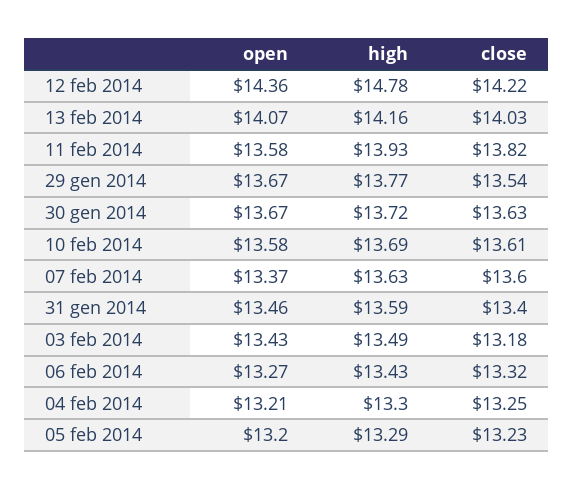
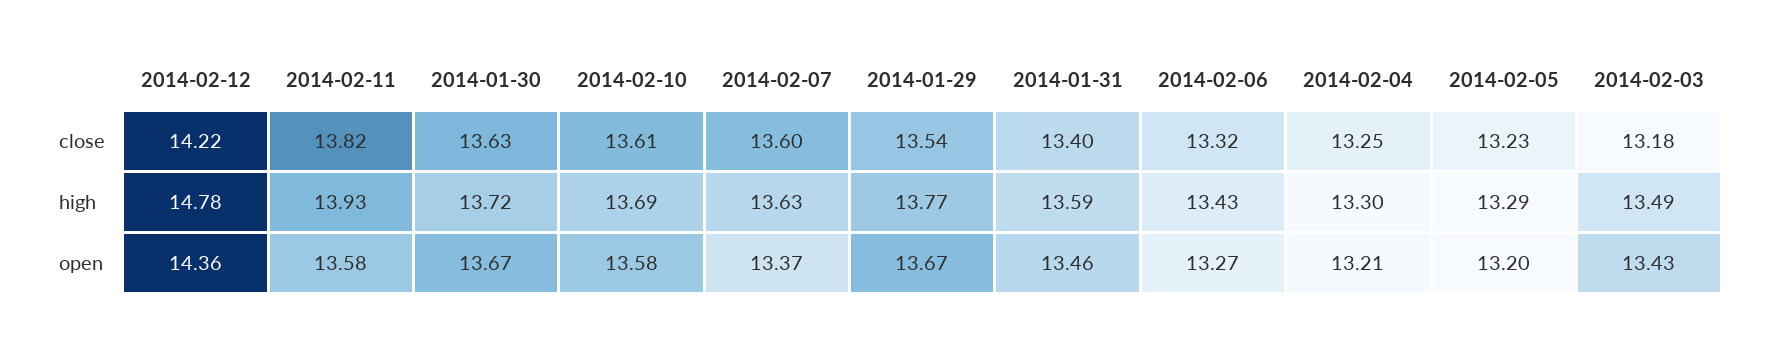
  {
    "open": {
      "12 feb 2014": 14.36,
-     "13 feb 2014": 14.07,
      "11 feb 2014": 13.58,
      "29 gen 2014": 13.67,
      "30 gen 2014": 13.67,
      "10 feb 2014": 13.58,
      "07 feb 2014": 13.37,
      "31 gen 2014": 13.46,
      "03 feb 2014": 13.43,
      "06 feb 2014": 13.27,
      "04 feb 2014": 13.21,
      "05 feb 2014": 13.2
    },
    "high": {
      "12 feb 2014": 14.78,
-     "13 feb 2014": 14.16,
      "11 feb 2014": 13.93,
      "29 gen 2014": 13.77,
      "30 gen 2014": 13.72,
      "10 feb 2014": 13.69,
      "07 feb 2014": 13.63,
      "31 gen 2014": 13.59,
      "03 feb 2014": 13.49,
      "06 feb 2014": 13.43,
      "04 feb 2014": 13.3,
      "05 feb 2014": 13.29
    },
    "close": {
      "12 feb 2014": 14.22,
-     "13 feb 2014": 14.03,
      "11 feb 2014": 13.82,
      "29 gen 2014": 13.54,
      "30 gen 2014": 13.63,
      "10 feb 2014": 13.61,
      "07 feb 2014": 13.6,
      "31 gen 2014": 13.4,
      "03 feb 2014": 13.18,
      "06 feb 2014": 13.32,
      "04 feb 2014": 13.25,
      "05 feb 2014": 13.23
    }
  }

